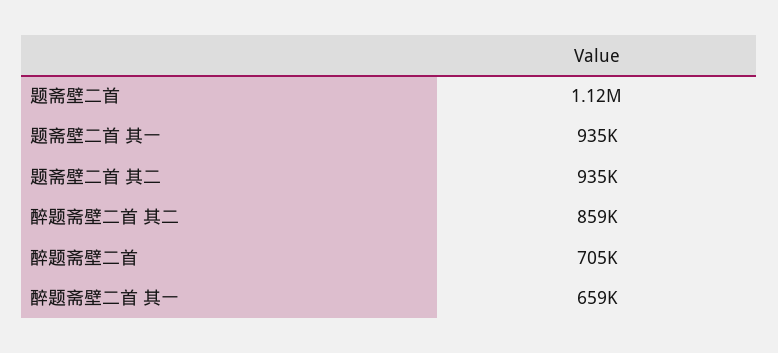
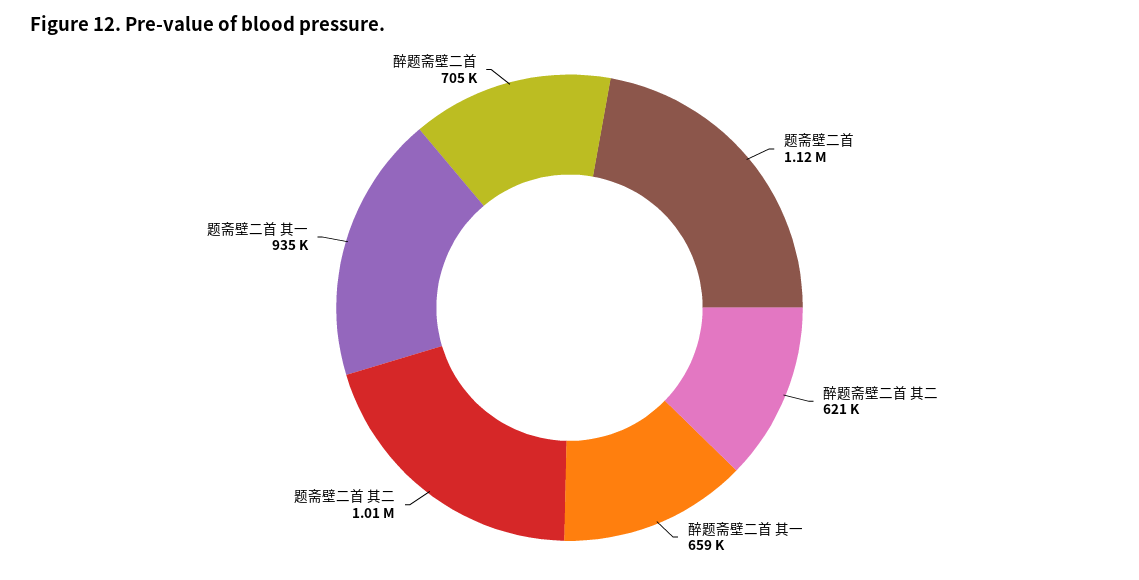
  {
    "题斋壁二首": 1120000,
    "题斋壁二首 其一": 935000,
-   "题斋壁二首 其二": 935000,
+   "题斋壁二首 其二": 1010000,
-   "醉题斋壁二首 其二": 859000,
+   "醉题斋壁二首 其二": 621000,
    "醉题斋壁二首": 705000,
    "醉题斋壁二首 其一": 659000
  }

